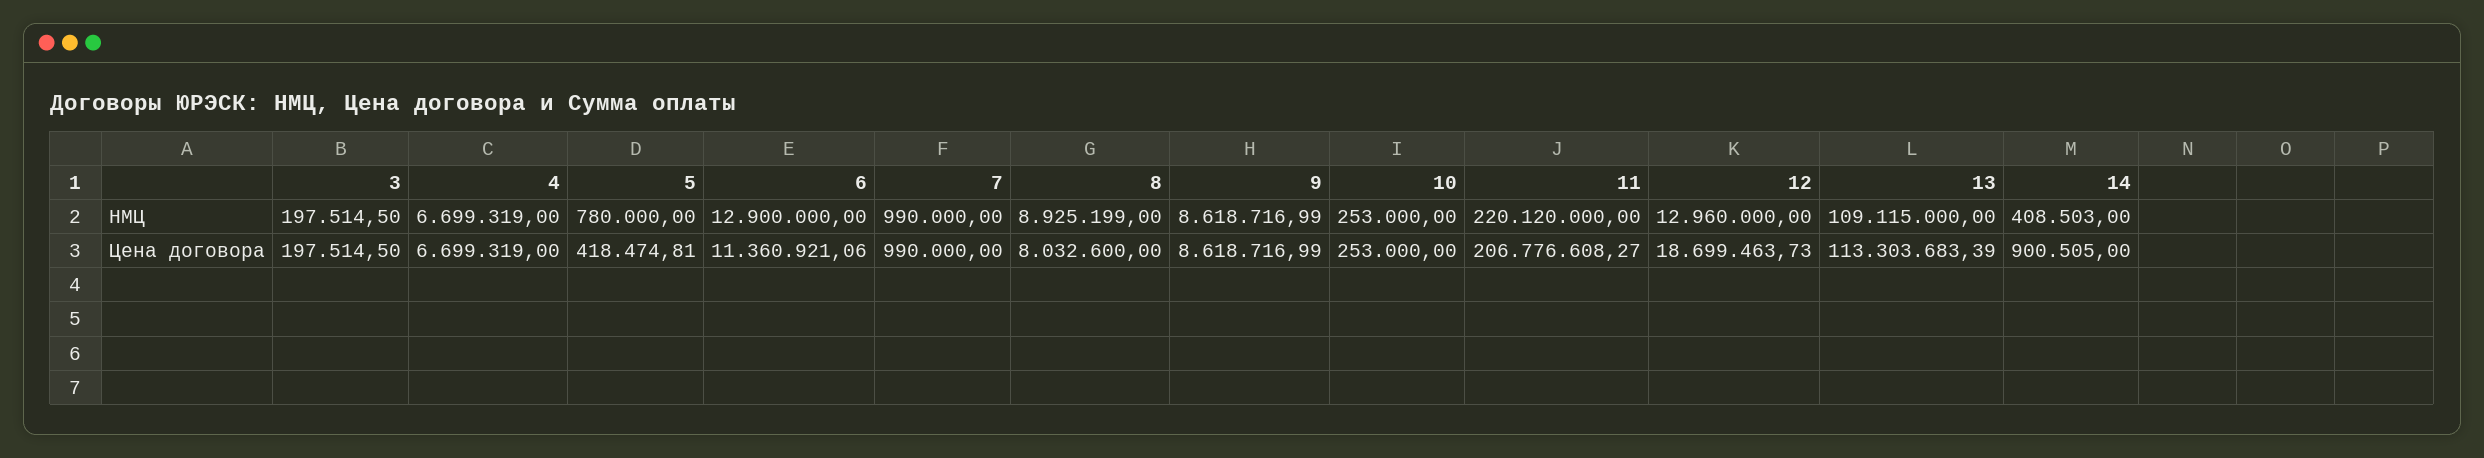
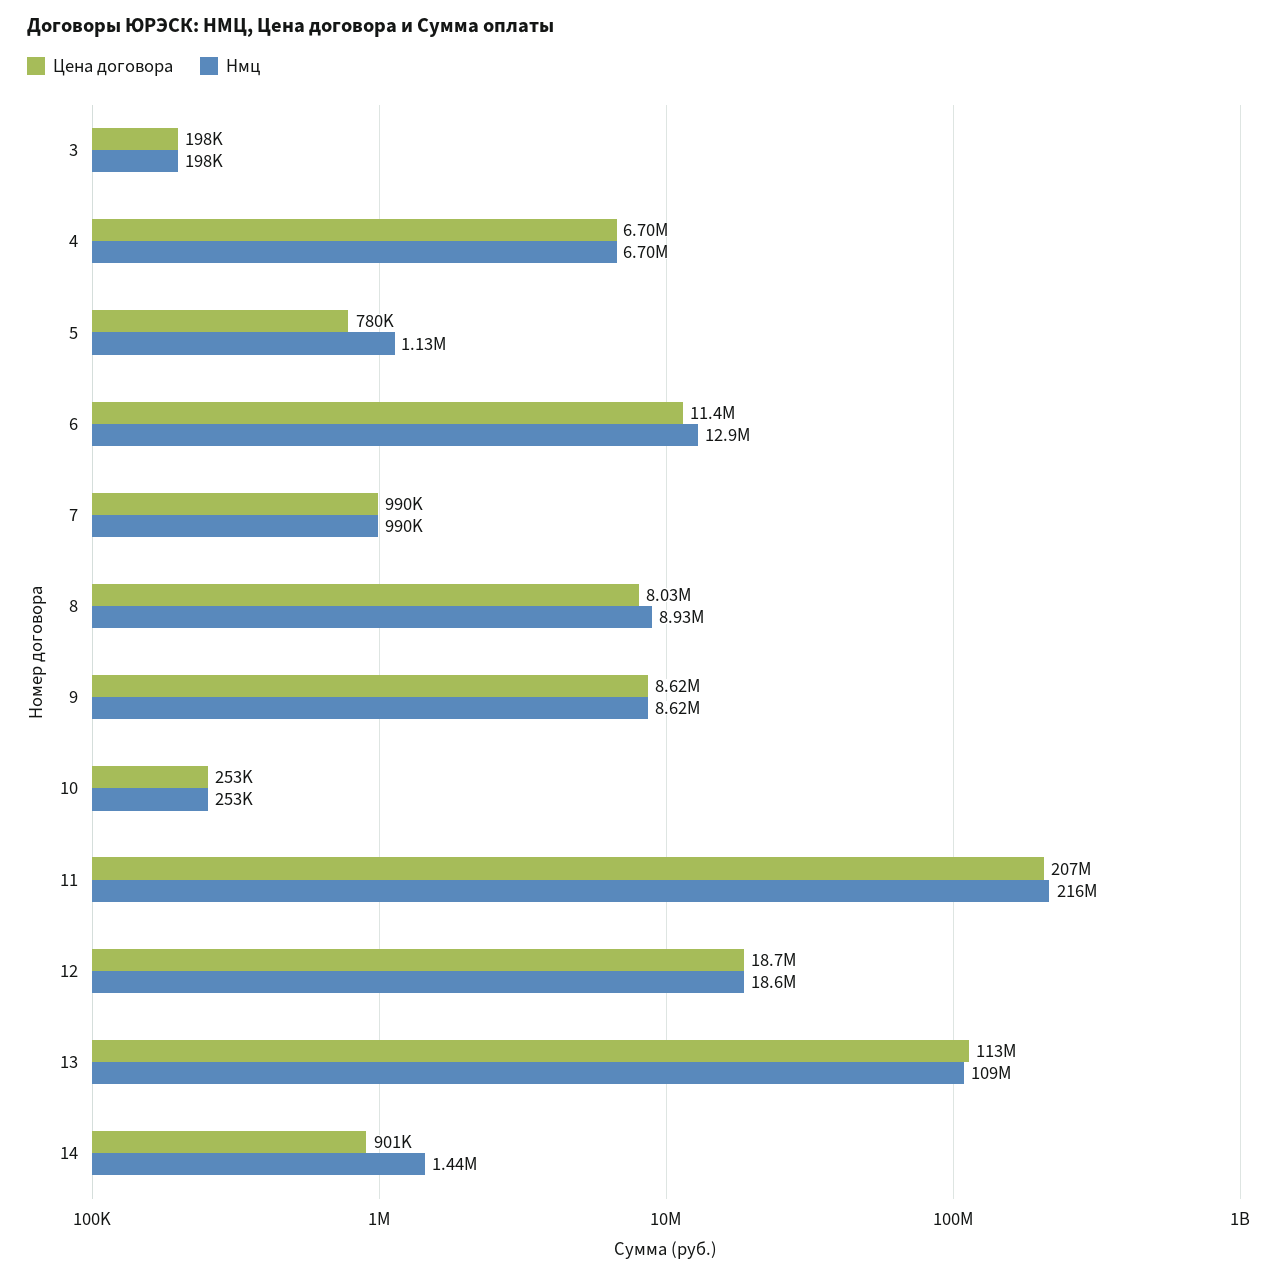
  {
    "НМЦ": {
      "3": 197514.5,
      "4": 6699319,
-     "5": 780000,
+     "5": 1130000,
      "6": 12900000,
      "7": 990000,
      "8": 8925199,
      "9": 8618716.99,
      "10": 253000,
-     "11": 220120000,
+     "11": 216000000,
-     "12": 12960000,
+     "12": 18600000,
      "13": 109115000,
-     "14": 408503
+     "14": 1440000
    },
    "Цена договора": {
      "3": 197514.5,
      "4": 6699319,
-     "5": 418474.81,
+     "5": 780000,
      "6": 11360921.06,
      "7": 990000,
      "8": 8032600,
      "9": 8618716.99,
      "10": 253000,
      "11": 206776608.27,
      "12": 18699463.73,
      "13": 113303683.39,
      "14": 900505
    }
  }

